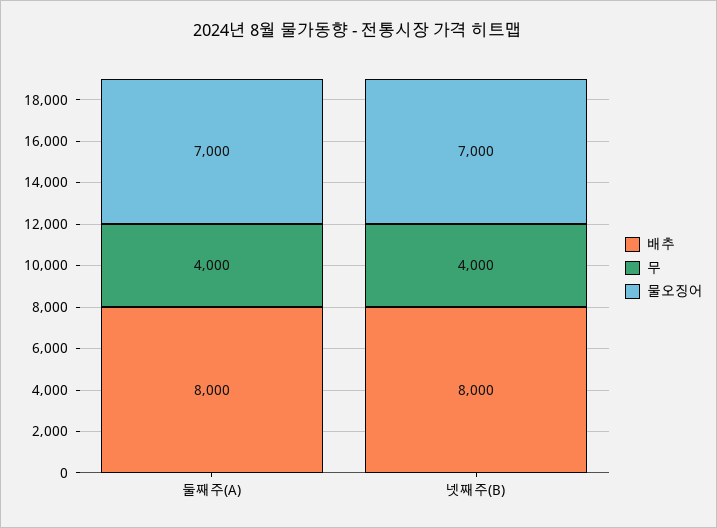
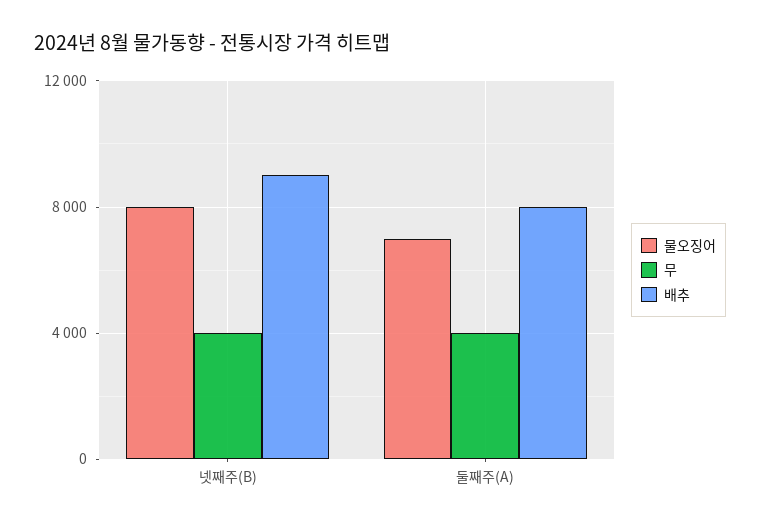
  {
    "배추": {
      "둘째주(A)": 8000,
-     "넷째주(B)": 8000
+     "넷째주(B)": 9000
    },
    "무": {
      "둘째주(A)": 4000,
      "넷째주(B)": 4000
    },
    "물오징어": {
      "둘째주(A)": 7000,
-     "넷째주(B)": 7000
+     "넷째주(B)": 8000
    }
  }

